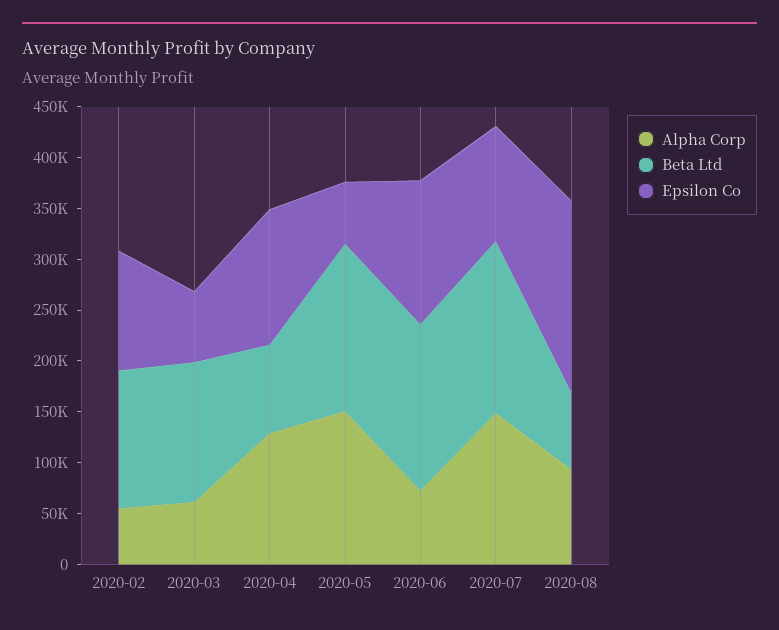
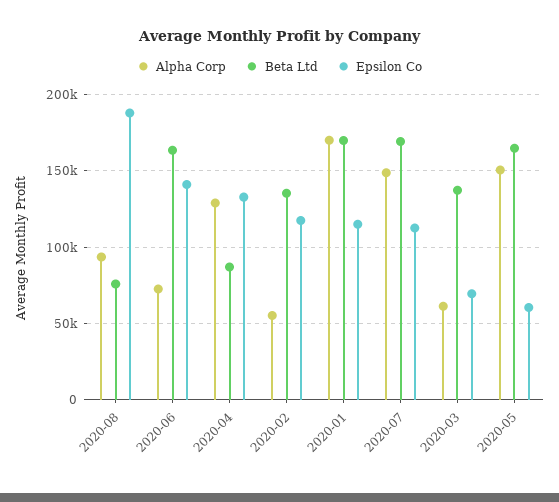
  {
    "Alpha Corp": {
      "2020-02": 55000,
      "2020-03": 60000,
      "2020-04": 130000,
      "2020-05": 150000,
      "2020-06": 75000,
      "2020-07": 150000,
-     "2020-08": 95000
+     "2020-08": 95000,
+     "2020-01": 170000
    },
    "Beta Ltd": {
      "2020-02": 135000,
      "2020-03": 135000,
      "2020-04": 85000,
      "2020-05": 165000,
      "2020-06": 165000,
      "2020-07": 170000,
-     "2020-08": 75000
+     "2020-08": 75000,
+     "2020-01": 170000
    },
    "Epsilon Co": {
      "2020-02": 115000,
      "2020-03": 70000,
      "2020-04": 135000,
      "2020-05": 60000,
      "2020-06": 140000,
      "2020-07": 115000,
-     "2020-08": 190000
+     "2020-08": 190000,
+     "2020-01": 115000
    }
  }

